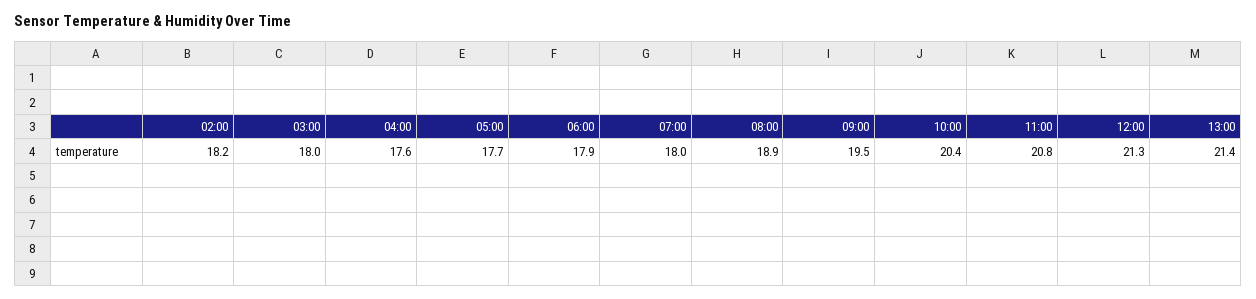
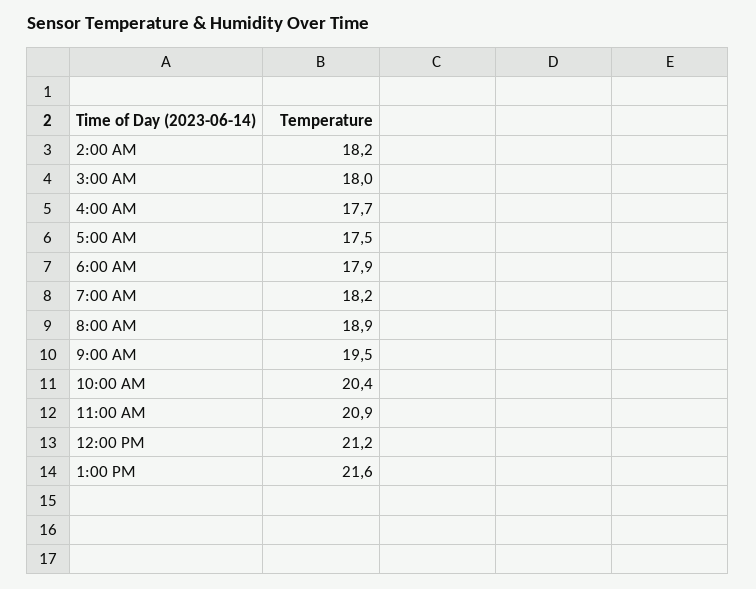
  {
    "02:00": 18.2,
    "03:00": 18,
-   "04:00": 17.6,
+   "04:00": 17.7,
-   "05:00": 17.7,
+   "05:00": 17.5,
    "06:00": 17.9,
-   "07:00": 18,
+   "07:00": 18.2,
    "08:00": 18.9,
    "09:00": 19.5,
    "10:00": 20.4,
-   "11:00": 20.8,
+   "11:00": 20.9,
-   "12:00": 21.3,
+   "12:00": 21.2,
-   "13:00": 21.4
+   "13:00": 21.6
  }

